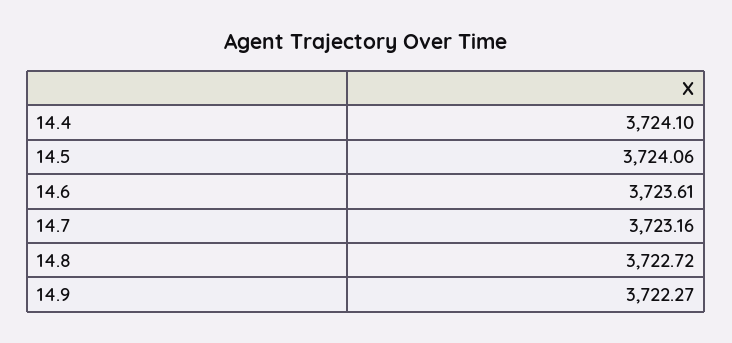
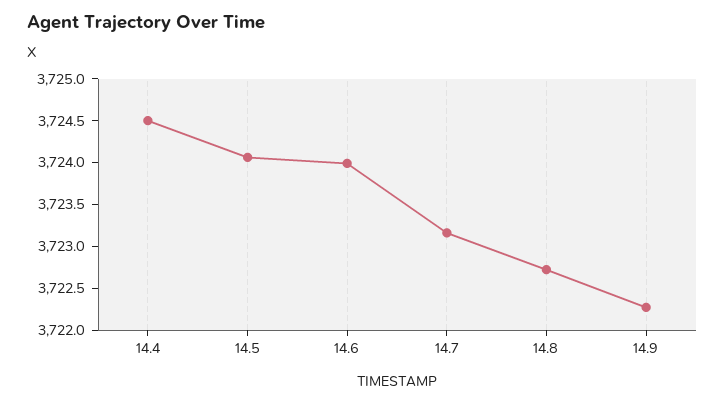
  {
-   "14.4": 3724.1,
+   "14.4": 3724.5,
    "14.5": 3724.06,
-   "14.6": 3723.61,
+   "14.6": 3724,
    "14.7": 3723.16,
    "14.8": 3722.72,
    "14.9": 3722.27
  }

